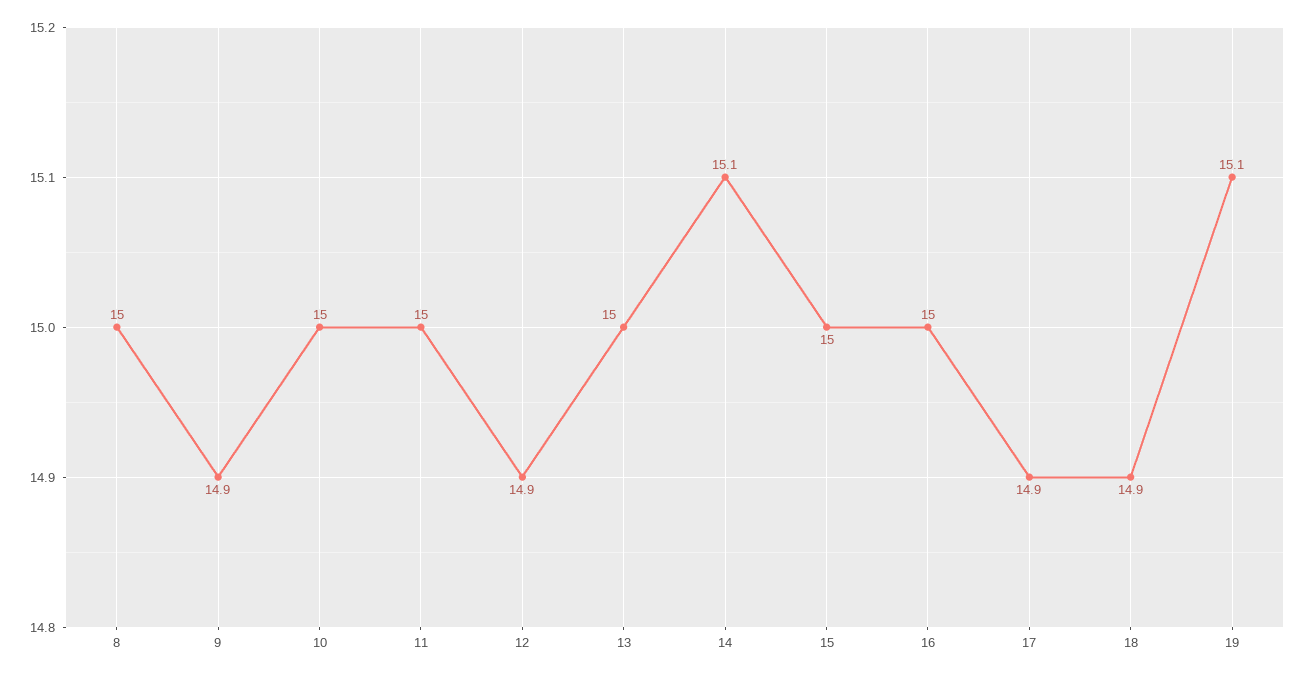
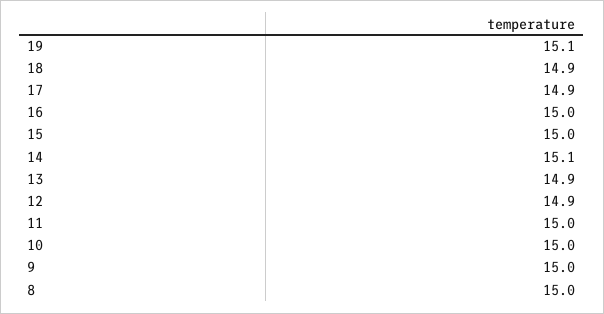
  {
    "8": 15,
-   "9": 14.9,
+   "9": 15,
    "10": 15,
    "11": 15,
    "12": 14.9,
-   "13": 15,
+   "13": 14.9,
    "14": 15.1,
    "15": 15,
    "16": 15,
    "17": 14.9,
    "18": 14.9,
    "19": 15.1
  }

